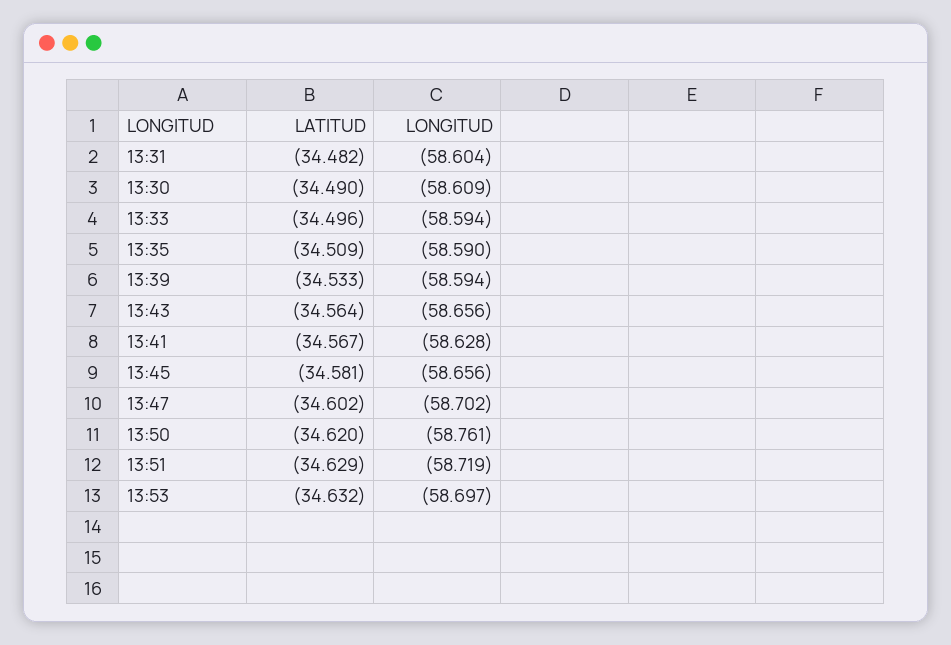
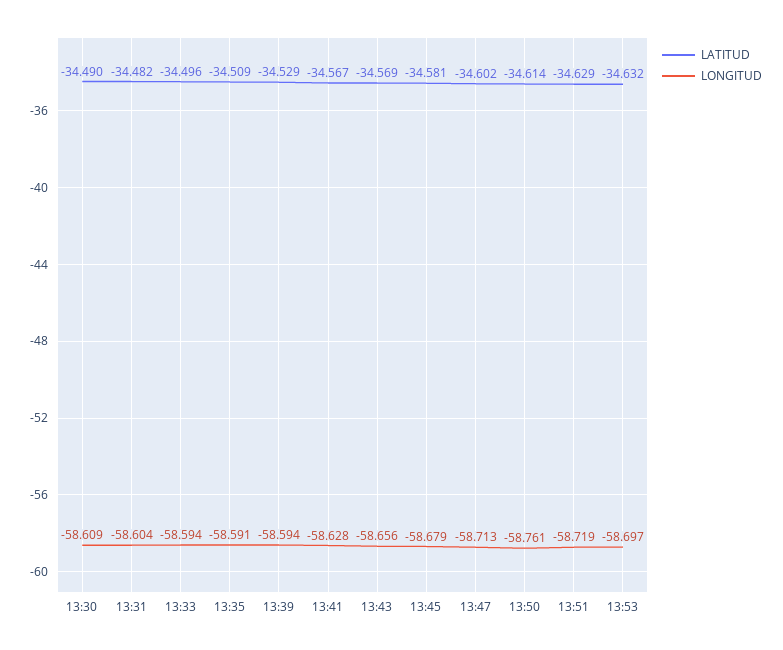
  {
    "LATITUD": {
      "13:31": -34.482,
      "13:30": -34.49,
      "13:33": -34.496,
      "13:35": -34.509,
-     "13:39": -34.533,
+     "13:39": -34.529,
-     "13:43": -34.564,
+     "13:43": -34.569,
      "13:41": -34.567,
      "13:45": -34.581,
      "13:47": -34.602,
-     "13:50": -34.62,
+     "13:50": -34.614,
      "13:51": -34.629,
      "13:53": -34.632
    },
    "LONGITUD": {
      "13:31": -58.604,
      "13:30": -58.609,
      "13:33": -58.594,
-     "13:35": -58.59,
+     "13:35": -58.591,
      "13:39": -58.594,
      "13:43": -58.656,
      "13:41": -58.628,
-     "13:45": -58.656,
+     "13:45": -58.679,
-     "13:47": -58.702,
+     "13:47": -58.713,
      "13:50": -58.761,
      "13:51": -58.719,
      "13:53": -58.697
    }
  }

